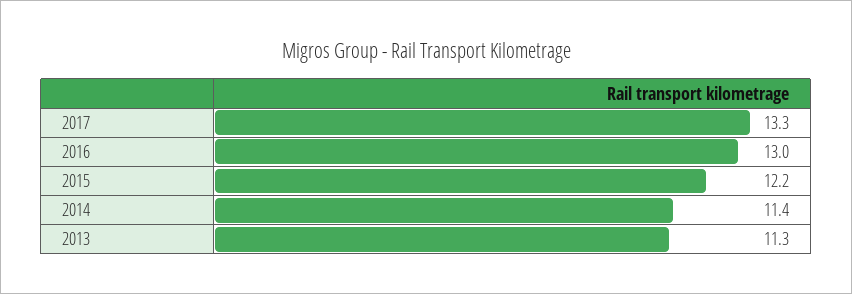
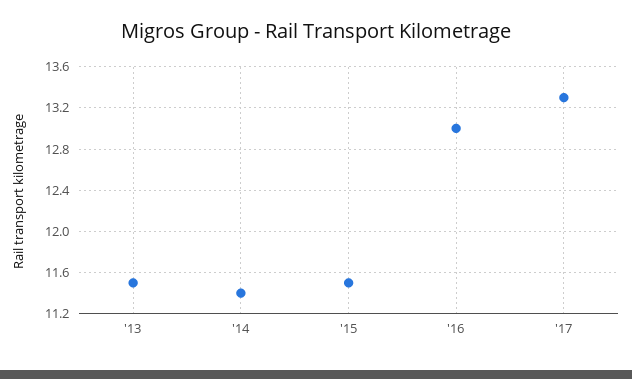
  {
    "2017": 13.3,
    "2016": 13,
-   "2015": 12.2,
+   "2015": 11.5,
    "2014": 11.4,
-   "2013": 11.3
+   "2013": 11.5
  }

